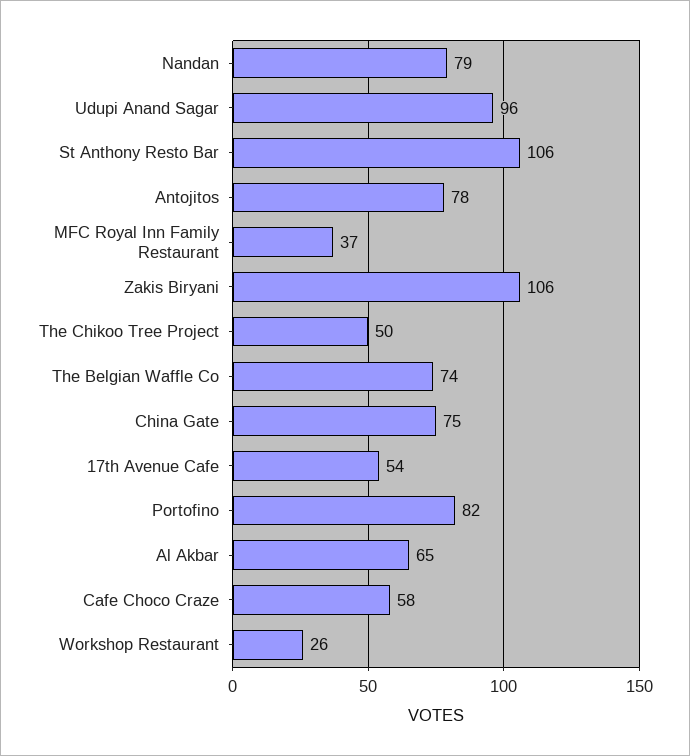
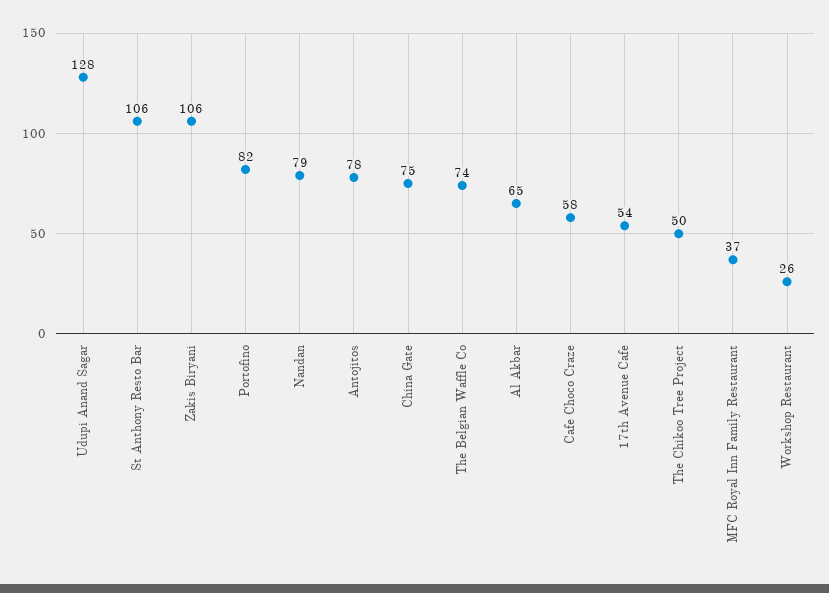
  {
    "Nandan": 79,
-   "Udupi Anand Sagar": 96,
+   "Udupi Anand Sagar": 128,
    "St Anthony Resto Bar": 106,
    "Antojitos": 78,
    "MFC Royal Inn Family Restaurant": 37,
    "Zakis Biryani": 106,
    "The Chikoo Tree Project": 50,
    "The Belgian Waffle Co": 74,
    "China Gate": 75,
    "17th Avenue Cafe": 54,
    "Portofino": 82,
    "Al Akbar": 65,
    "Cafe Choco Craze": 58,
    "Workshop Restaurant": 26
  }

